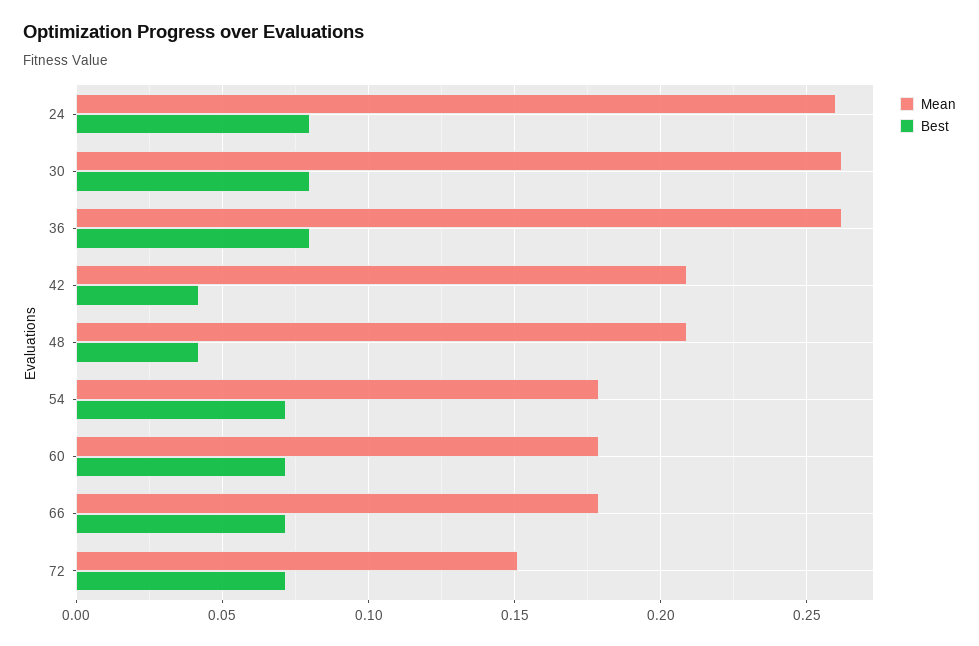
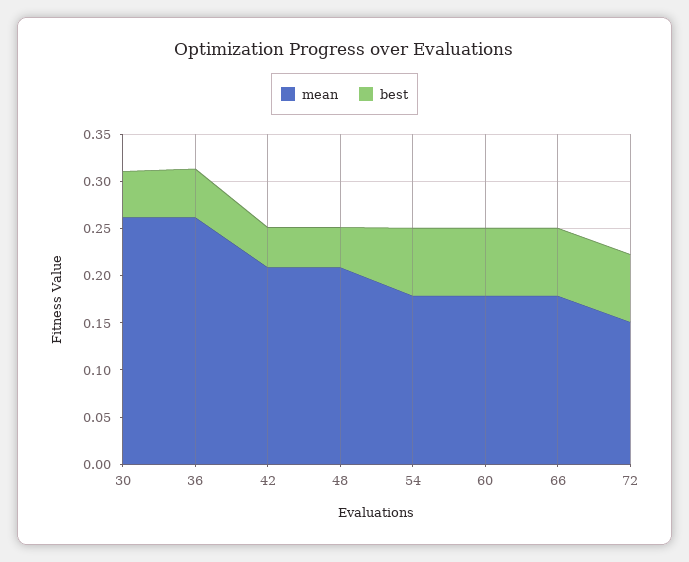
  {
    "Mean": {
-     "24": 0.26,
      "30": 0.26,
      "36": 0.26,
      "42": 0.21,
      "48": 0.21,
      "54": 0.18,
      "60": 0.18,
      "66": 0.18,
      "72": 0.15
    },
    "Best": {
-     "24": 0.08,
-     "30": 0.08,
+     "30": 0.05,
-     "36": 0.08,
+     "36": 0.05,
      "42": 0.04,
      "48": 0.04,
      "54": 0.07,
      "60": 0.07,
      "66": 0.07,
      "72": 0.07
    }
  }

